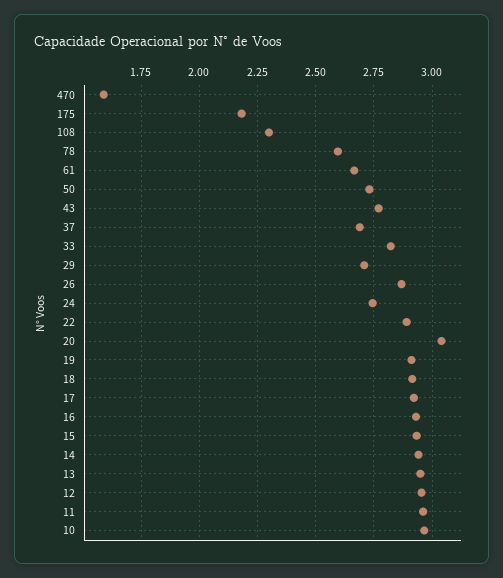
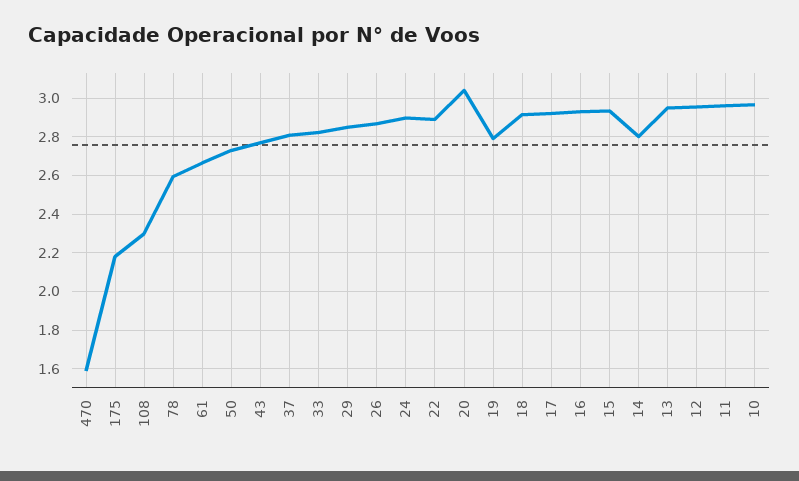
  {
    "470": 1.6,
    "175": 2.2,
    "108": 2.3,
    "78": 2.6,
    "61": 2.65,
    "50": 2.75,
    "43": 2.75,
-   "37": 2.7,
+   "37": 2.8,
    "33": 2.8,
-   "29": 2.7,
+   "29": 2.85,
    "26": 2.85,
-   "24": 2.75,
+   "24": 2.9,
    "22": 2.9,
    "20": 3.05,
-   "19": 2.9,
+   "19": 2.8,
    "18": 2.9,
    "17": 2.9,
    "16": 2.95,
    "15": 2.95,
-   "14": 2.95,
+   "14": 2.8,
    "13": 2.95,
    "12": 2.95,
    "11": 2.95,
    "10": 2.95
  }

